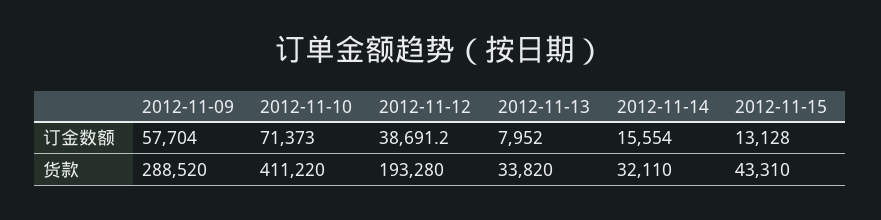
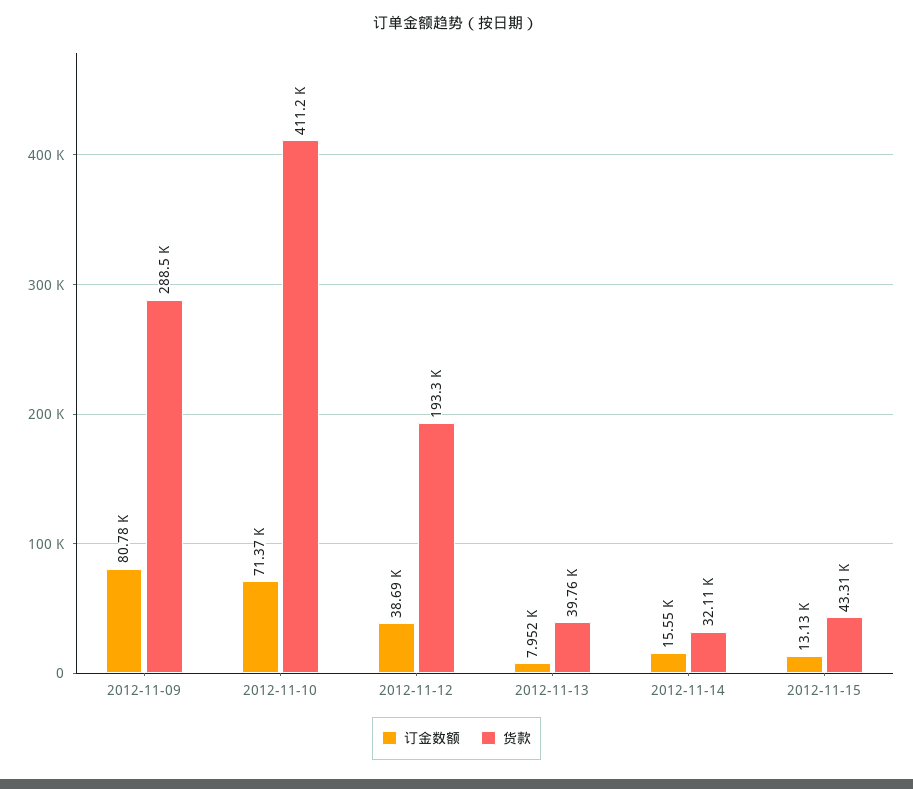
  {
    "订金数额": {
-     "2012-11-09": 57704,
+     "2012-11-09": 80780,
      "2012-11-10": 71373,
      "2012-11-12": 38691.2,
      "2012-11-13": 7952,
      "2012-11-14": 15554,
      "2012-11-15": 13128
    },
    "货款": {
      "2012-11-09": 288520,
      "2012-11-10": 411220,
      "2012-11-12": 193280,
-     "2012-11-13": 33820,
+     "2012-11-13": 39760,
      "2012-11-14": 32110,
      "2012-11-15": 43310
    }
  }

